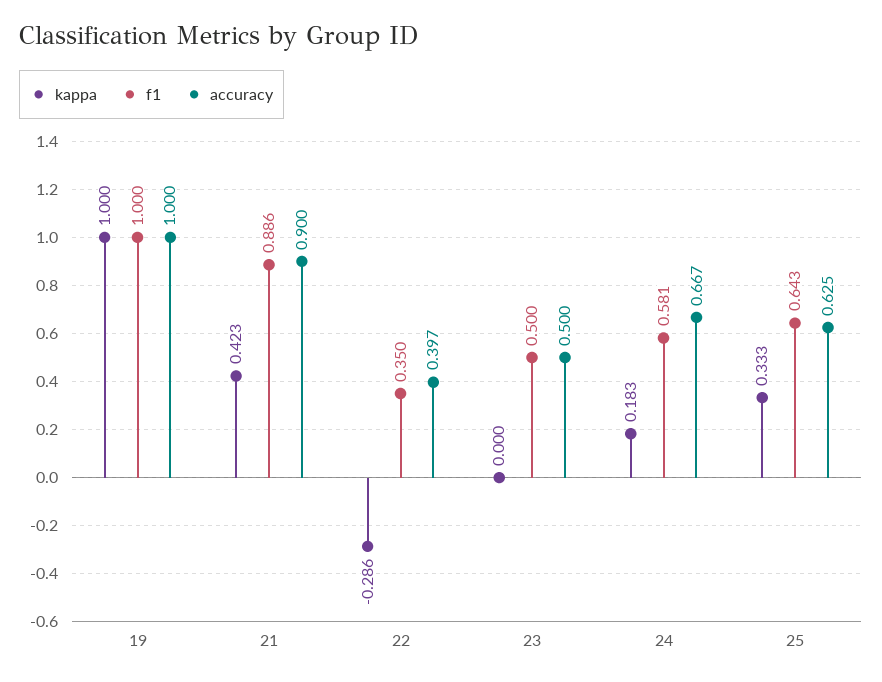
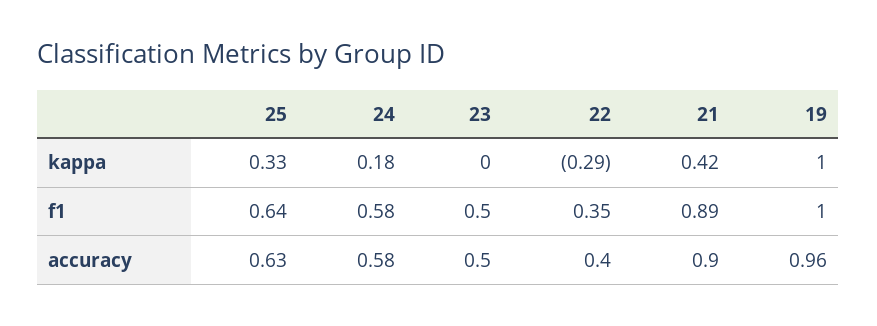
  {
    "kappa": {
      "19": 1,
      "21": 0.423,
      "22": -0.286,
      "23": 0,
      "24": 0.183,
      "25": 0.333
    },
    "f1": {
      "19": 1,
      "21": 0.886,
      "22": 0.35,
      "23": 0.5,
      "24": 0.581,
      "25": 0.643
    },
    "accuracy": {
-     "19": 1,
+     "19": 0.96,
      "21": 0.9,
      "22": 0.397,
      "23": 0.5,
-     "24": 0.667,
+     "24": 0.58,
      "25": 0.625
    }
  }

